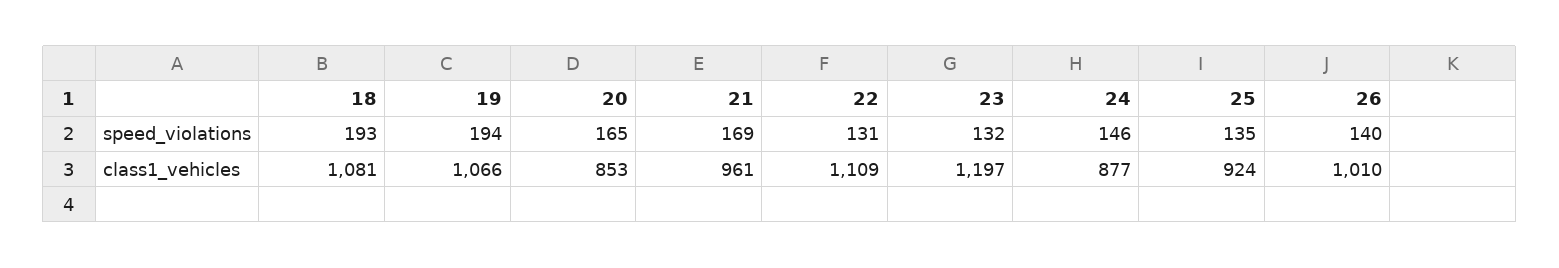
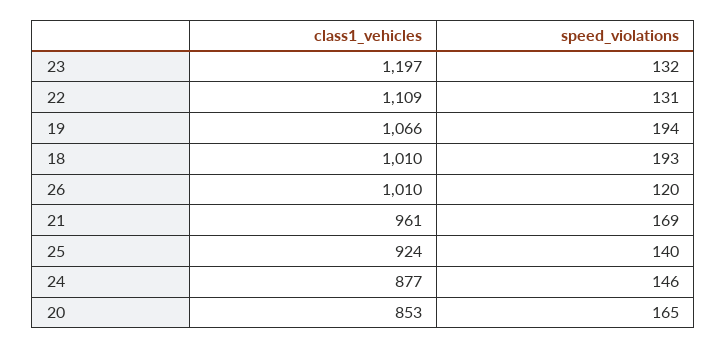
  {
    "18": {
      "speed_violations": 193,
-     "class1_vehicles": 1081
+     "class1_vehicles": 1010
    },
    "19": {
      "speed_violations": 194,
      "class1_vehicles": 1066
    },
    "20": {
      "speed_violations": 165,
      "class1_vehicles": 853
    },
    "21": {
      "speed_violations": 169,
      "class1_vehicles": 961
    },
    "22": {
      "speed_violations": 131,
      "class1_vehicles": 1109
    },
    "23": {
      "speed_violations": 132,
      "class1_vehicles": 1197
    },
    "24": {
      "speed_violations": 146,
      "class1_vehicles": 877
    },
    "25": {
-     "speed_violations": 135,
+     "speed_violations": 140,
      "class1_vehicles": 924
    },
    "26": {
-     "speed_violations": 140,
+     "speed_violations": 120,
      "class1_vehicles": 1010
    }
  }

